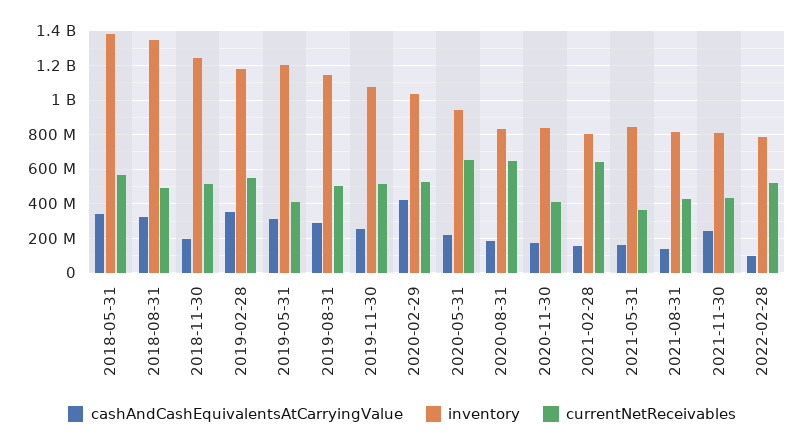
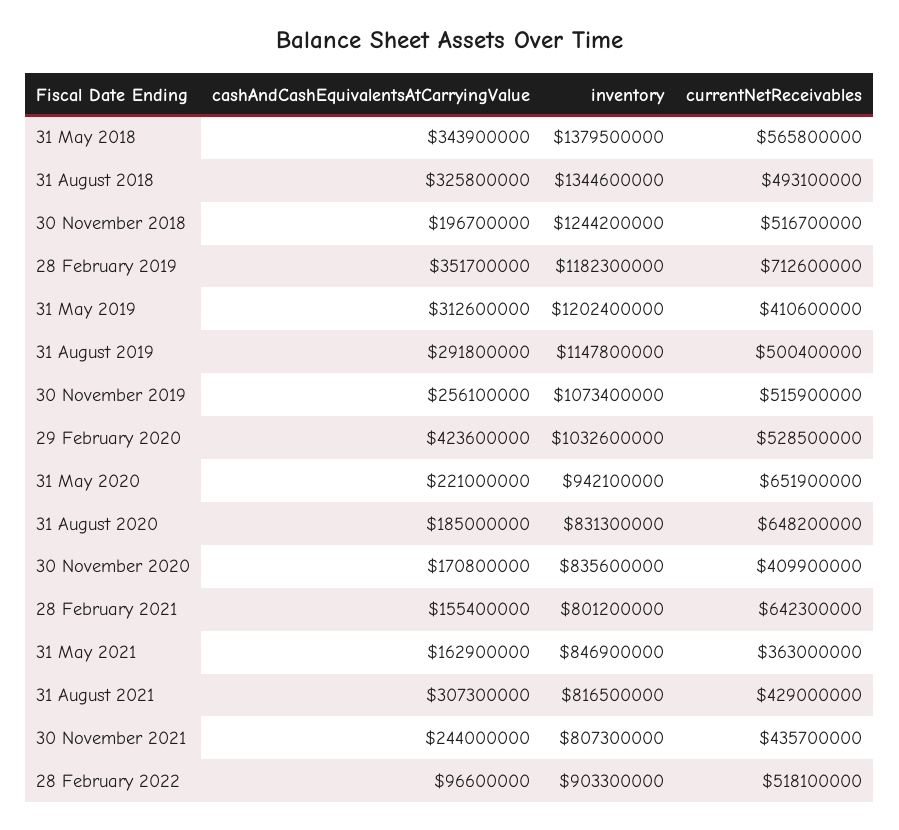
  {
    "cashAndCashEquivalentsAtCarryingValue": {
      "2018-05-31": 343900000,
      "2018-08-31": 325800000,
      "2018-11-30": 196700000,
      "2019-02-28": 351700000,
      "2019-05-31": 312600000,
      "2019-08-31": 291800000,
      "2019-11-30": 256100000,
      "2020-02-29": 423600000,
      "2020-05-31": 221000000,
      "2020-08-31": 185000000,
      "2020-11-30": 170800000,
      "2021-02-28": 155400000,
      "2021-05-31": 162900000,
-     "2021-08-31": 150000000,
+     "2021-08-31": 307300000,
      "2021-11-30": 244000000,
      "2022-02-28": 96600000
    },
    "inventory": {
      "2018-05-31": 1379500000,
      "2018-08-31": 1344600000,
      "2018-11-30": 1244200000,
      "2019-02-28": 1182300000,
      "2019-05-31": 1202400000,
      "2019-08-31": 1147800000,
      "2019-11-30": 1073400000,
      "2020-02-29": 1032600000,
      "2020-05-31": 942100000,
      "2020-08-31": 831300000,
      "2020-11-30": 835600000,
      "2021-02-28": 801200000,
      "2021-05-31": 846900000,
      "2021-08-31": 816500000,
      "2021-11-30": 807300000,
-     "2022-02-28": 800000000
+     "2022-02-28": 903300000
    },
    "currentNetReceivables": {
      "2018-05-31": 565800000,
      "2018-08-31": 493100000,
      "2018-11-30": 516700000,
-     "2019-02-28": 550000000,
+     "2019-02-28": 712600000,
      "2019-05-31": 410600000,
      "2019-08-31": 500400000,
      "2019-11-30": 515900000,
      "2020-02-29": 528500000,
      "2020-05-31": 651900000,
      "2020-08-31": 648200000,
      "2020-11-30": 409900000,
      "2021-02-28": 642300000,
      "2021-05-31": 363000000,
      "2021-08-31": 429000000,
      "2021-11-30": 435700000,
      "2022-02-28": 518100000
    }
  }

